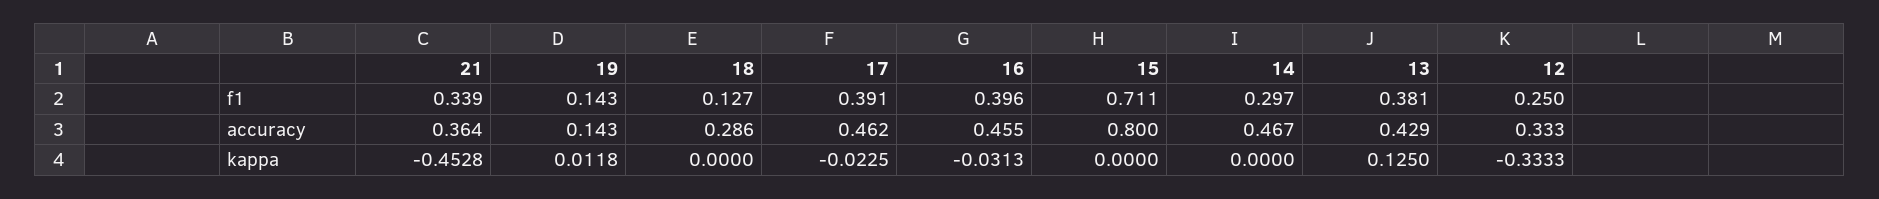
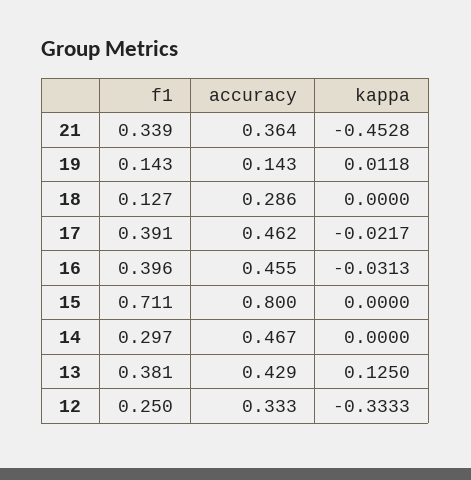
  {
    "21": {
      "f1": 0.339,
      "accuracy": 0.364,
      "kappa": -0.4528
    },
    "19": {
      "f1": 0.143,
      "accuracy": 0.143,
      "kappa": 0.0118
    },
    "18": {
      "f1": 0.127,
      "accuracy": 0.286,
      "kappa": 0
    },
    "17": {
      "f1": 0.391,
      "accuracy": 0.462,
-     "kappa": -0.0225
+     "kappa": -0.0217
    },
    "16": {
      "f1": 0.396,
      "accuracy": 0.455,
      "kappa": -0.0313
    },
    "15": {
      "f1": 0.711,
      "accuracy": 0.8,
      "kappa": 0
    },
    "14": {
      "f1": 0.297,
      "accuracy": 0.467,
      "kappa": 0
    },
    "13": {
      "f1": 0.381,
      "accuracy": 0.429,
      "kappa": 0.125
    },
    "12": {
      "f1": 0.25,
      "accuracy": 0.333,
      "kappa": -0.3333
    }
  }

